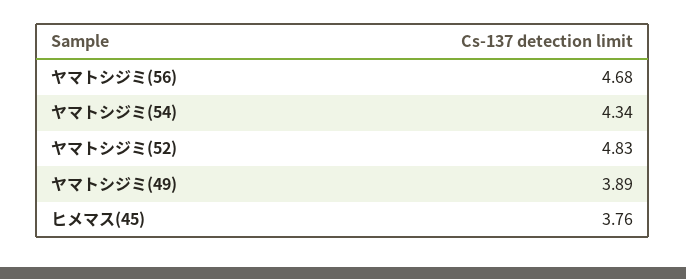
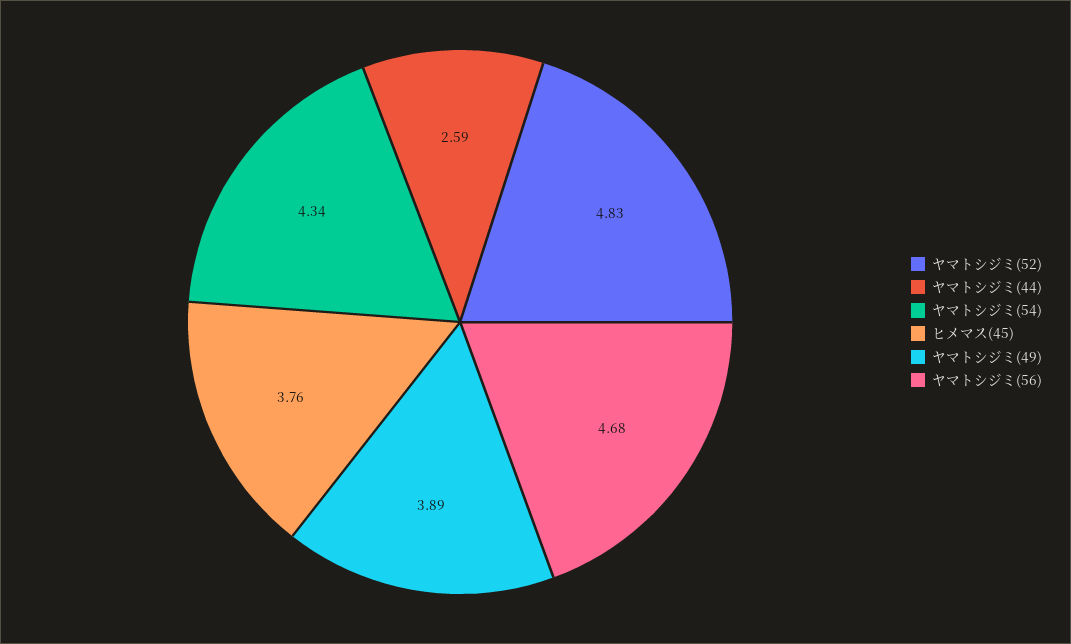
  {
    "ヤマトシジミ(56)": 4.68,
    "ヤマトシジミ(54)": 4.34,
    "ヤマトシジミ(52)": 4.83,
    "ヤマトシジミ(49)": 3.89,
-   "ヒメマス(45)": 3.76
+   "ヒメマス(45)": 3.76,
+   "ヤマトシジミ(44)": 2.59
  }

